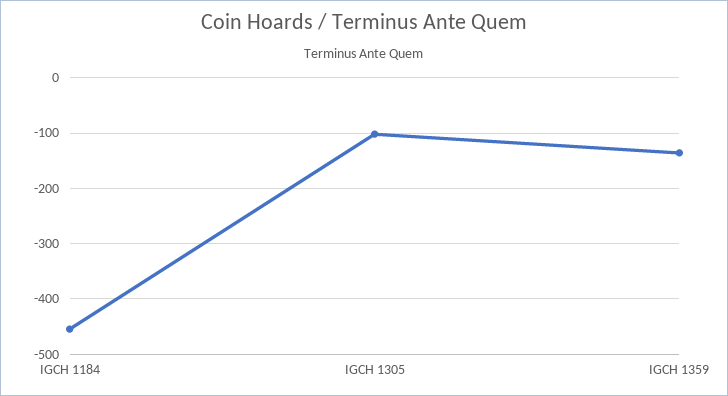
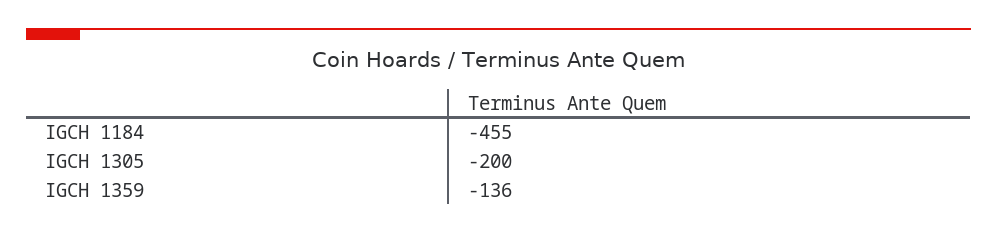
  {
    "IGCH 1184": -455,
-   "IGCH 1305": -100,
+   "IGCH 1305": -200,
    "IGCH 1359": -136
  }

